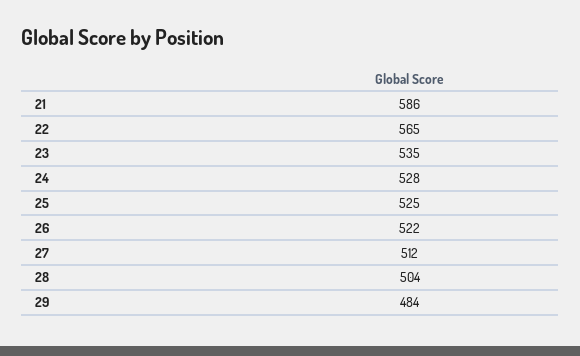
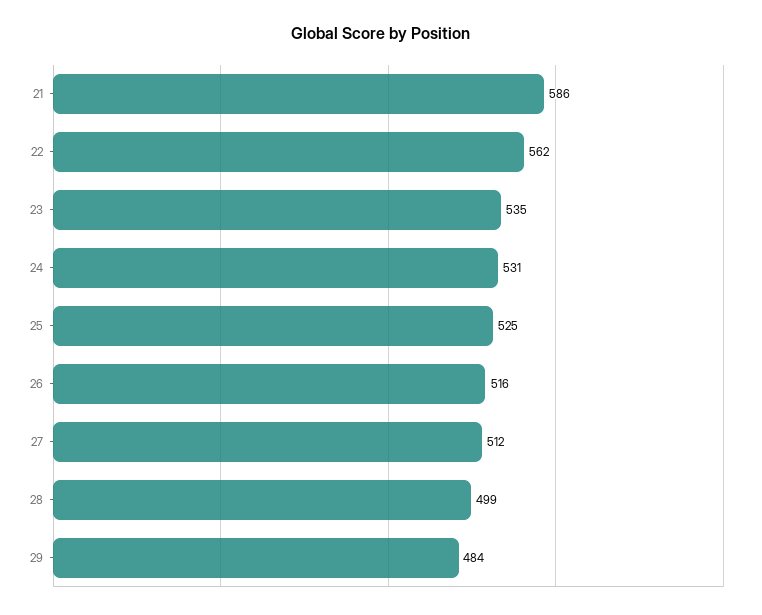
  {
    "21": 586,
-   "22": 565,
+   "22": 562,
    "23": 535,
-   "24": 528,
+   "24": 531,
    "25": 525,
-   "26": 522,
+   "26": 516,
    "27": 512,
-   "28": 504,
+   "28": 499,
    "29": 484
  }

